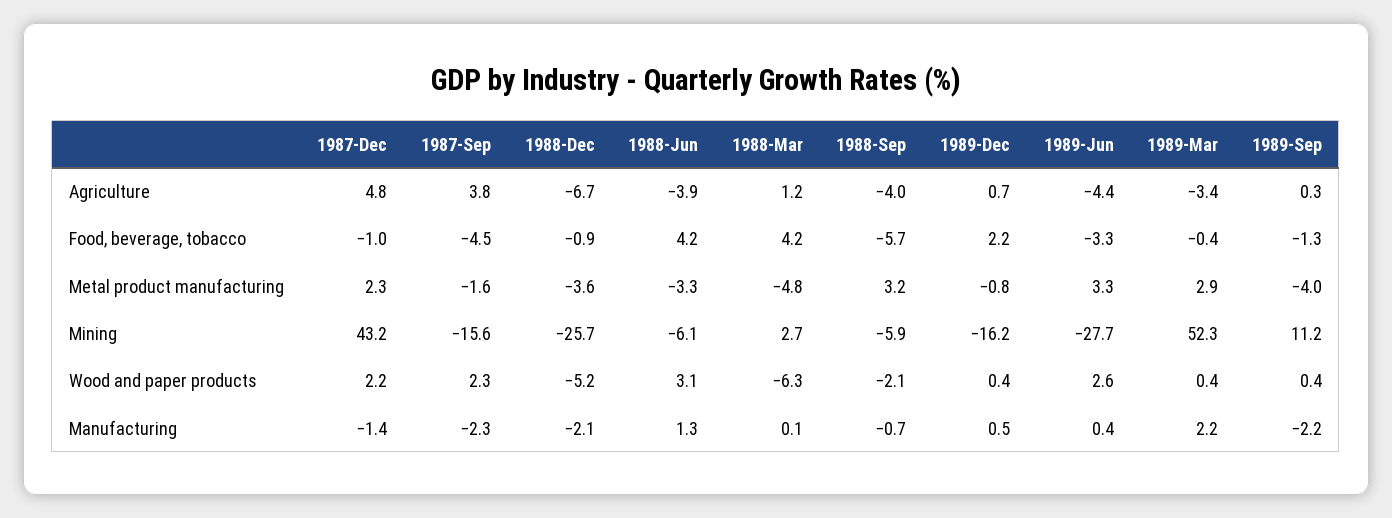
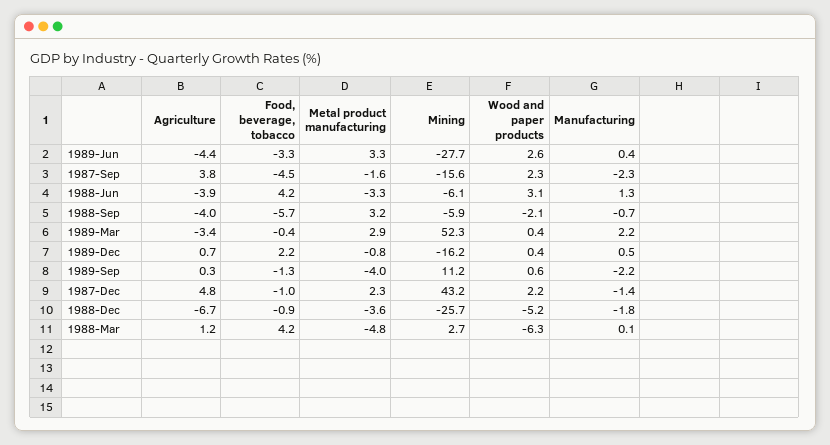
  {
    "1987-Dec": {
      "Agriculture": 4.8,
      "Food, beverage, tobacco": -1,
      "Metal product manufacturing": 2.3,
      "Mining": 43.2,
      "Wood and paper products": 2.2,
      "Manufacturing": -1.4
    },
    "1987-Sep": {
      "Agriculture": 3.8,
      "Food, beverage, tobacco": -4.5,
      "Metal product manufacturing": -1.6,
      "Mining": -15.6,
      "Wood and paper products": 2.3,
      "Manufacturing": -2.3
    },
    "1988-Dec": {
      "Agriculture": -6.7,
      "Food, beverage, tobacco": -0.9,
      "Metal product manufacturing": -3.6,
      "Mining": -25.7,
      "Wood and paper products": -5.2,
-     "Manufacturing": -2.1
+     "Manufacturing": -1.8
    },
    "1988-Jun": {
      "Agriculture": -3.9,
      "Food, beverage, tobacco": 4.2,
      "Metal product manufacturing": -3.3,
      "Mining": -6.1,
      "Wood and paper products": 3.1,
      "Manufacturing": 1.3
    },
    "1988-Mar": {
      "Agriculture": 1.2,
      "Food, beverage, tobacco": 4.2,
      "Metal product manufacturing": -4.8,
      "Mining": 2.7,
      "Wood and paper products": -6.3,
      "Manufacturing": 0.1
    },
    "1988-Sep": {
      "Agriculture": -4,
      "Food, beverage, tobacco": -5.7,
      "Metal product manufacturing": 3.2,
      "Mining": -5.9,
      "Wood and paper products": -2.1,
      "Manufacturing": -0.7
    },
    "1989-Dec": {
      "Agriculture": 0.7,
      "Food, beverage, tobacco": 2.2,
      "Metal product manufacturing": -0.8,
      "Mining": -16.2,
      "Wood and paper products": 0.4,
      "Manufacturing": 0.5
    },
    "1989-Jun": {
      "Agriculture": -4.4,
      "Food, beverage, tobacco": -3.3,
      "Metal product manufacturing": 3.3,
      "Mining": -27.7,
      "Wood and paper products": 2.6,
      "Manufacturing": 0.4
    },
    "1989-Mar": {
      "Agriculture": -3.4,
      "Food, beverage, tobacco": -0.4,
      "Metal product manufacturing": 2.9,
      "Mining": 52.3,
      "Wood and paper products": 0.4,
      "Manufacturing": 2.2
    },
    "1989-Sep": {
      "Agriculture": 0.3,
      "Food, beverage, tobacco": -1.3,
      "Metal product manufacturing": -4,
      "Mining": 11.2,
-     "Wood and paper products": 0.4,
+     "Wood and paper products": 0.6,
      "Manufacturing": -2.2
    }
  }

